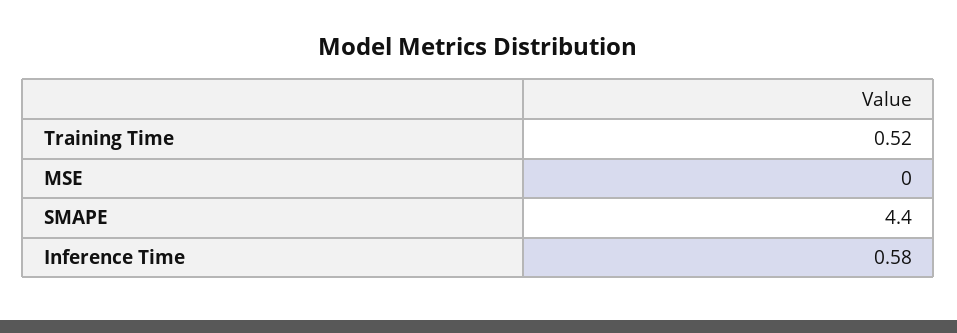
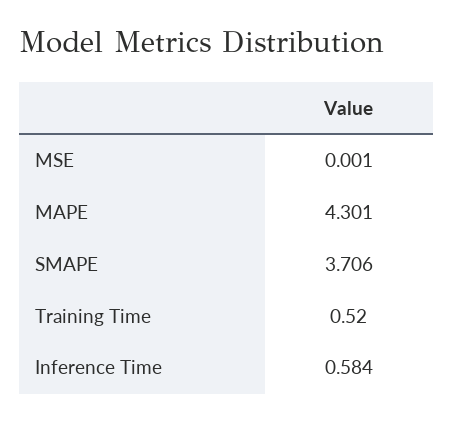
  {
    "Training Time": 0.52,
    "MSE": 0.001,
-   "SMAPE": 4.4,
+   "SMAPE": 3.706,
-   "Inference Time": 0.584
+   "Inference Time": 0.584,
+   "MAPE": 4.301
  }

